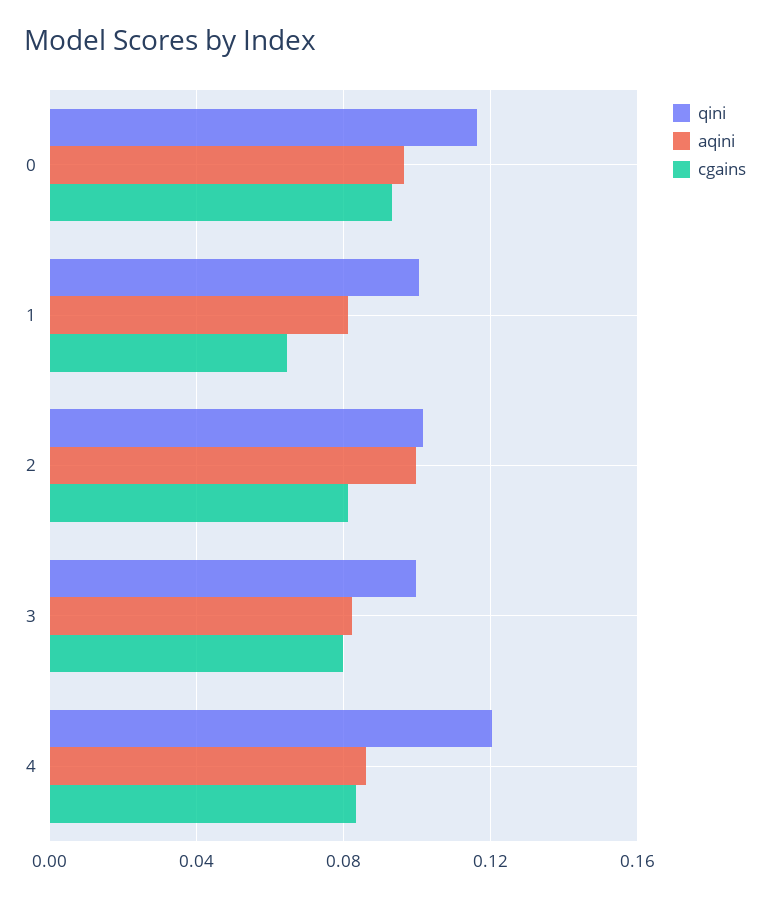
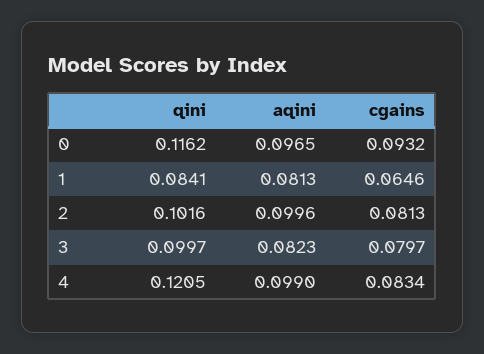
  {
    "qini": {
      "0": 0.1162,
-     "1": 0.1,
+     "1": 0.0841,
      "2": 0.1016,
      "3": 0.0997,
      "4": 0.1205
    },
    "aqini": {
      "0": 0.0965,
      "1": 0.0813,
      "2": 0.0996,
      "3": 0.0823,
-     "4": 0.085
+     "4": 0.099
    },
    "cgains": {
      "0": 0.0932,
      "1": 0.0646,
      "2": 0.0813,
      "3": 0.0797,
      "4": 0.0834
    }
  }

